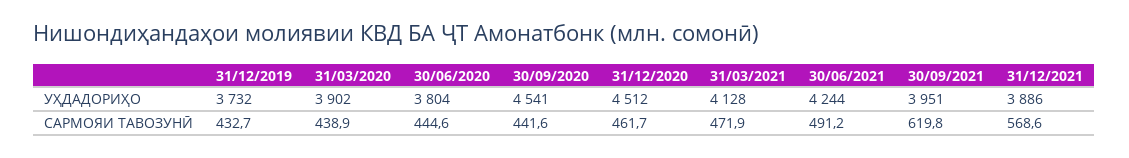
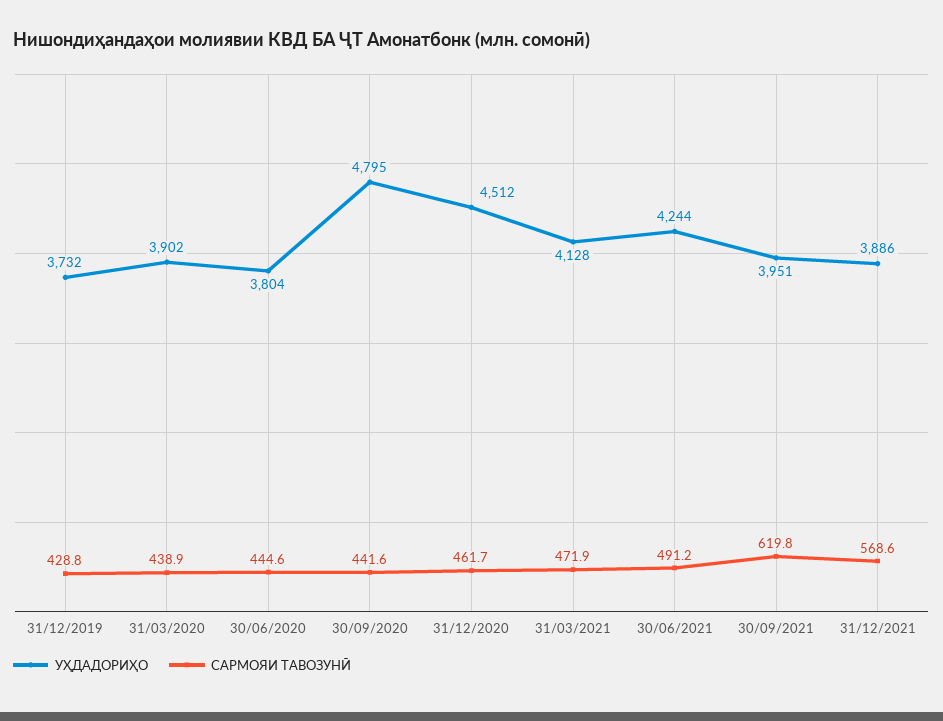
  {
    "УҲДАДОРИҲО": {
      "31/12/2019": 3732,
      "31/03/2020": 3902,
      "30/06/2020": 3804,
-     "30/09/2020": 4541,
+     "30/09/2020": 4795,
      "31/12/2020": 4512,
      "31/03/2021": 4128,
      "30/06/2021": 4244,
      "30/09/2021": 3951,
      "31/12/2021": 3886
    },
    "САРМОЯИ ТАВОЗУНӢ": {
-     "31/12/2019": 432.7,
+     "31/12/2019": 428.8,
      "31/03/2020": 438.9,
      "30/06/2020": 444.6,
      "30/09/2020": 441.6,
      "31/12/2020": 461.7,
      "31/03/2021": 471.9,
      "30/06/2021": 491.2,
      "30/09/2021": 619.8,
      "31/12/2021": 568.6
    }
  }

